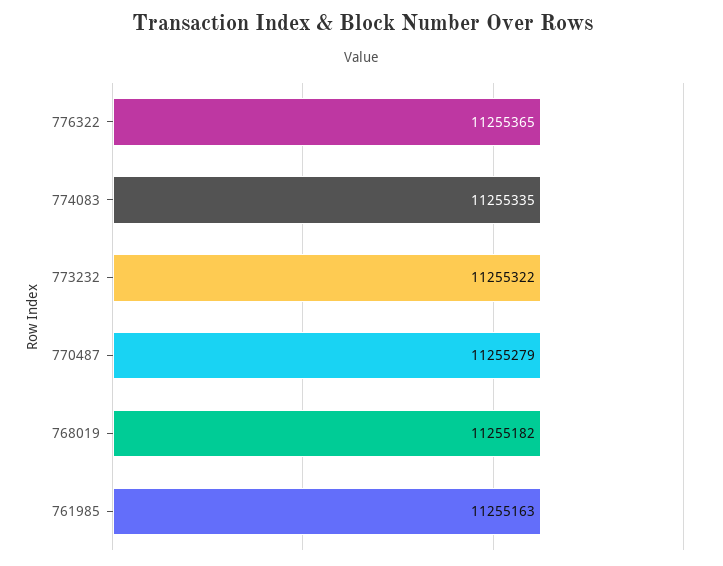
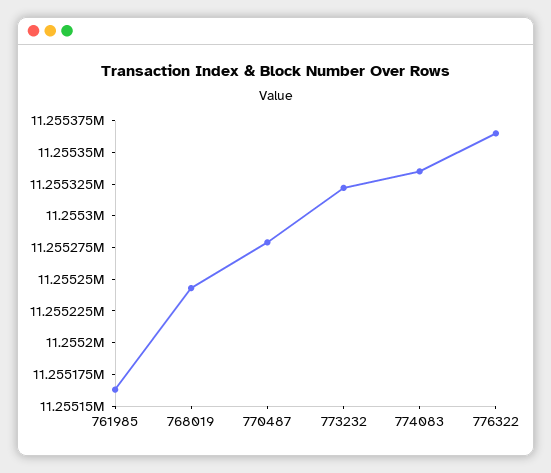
  {
    "776322": 11255365,
    "774083": 11255335,
    "773232": 11255322,
    "770487": 11255279,
-   "768019": 11255182,
+   "768019": 11255250,
    "761985": 11255163
  }

